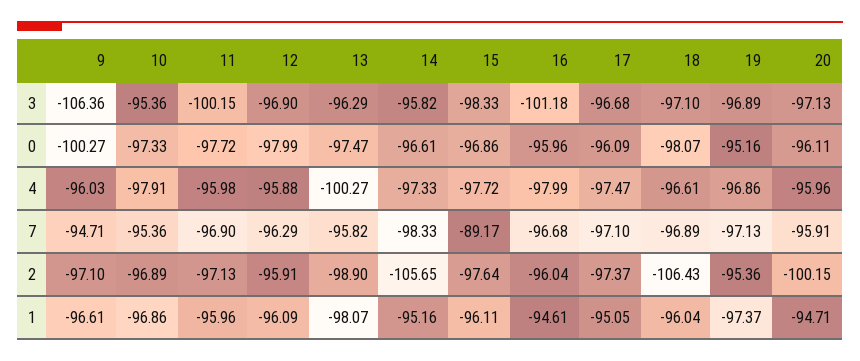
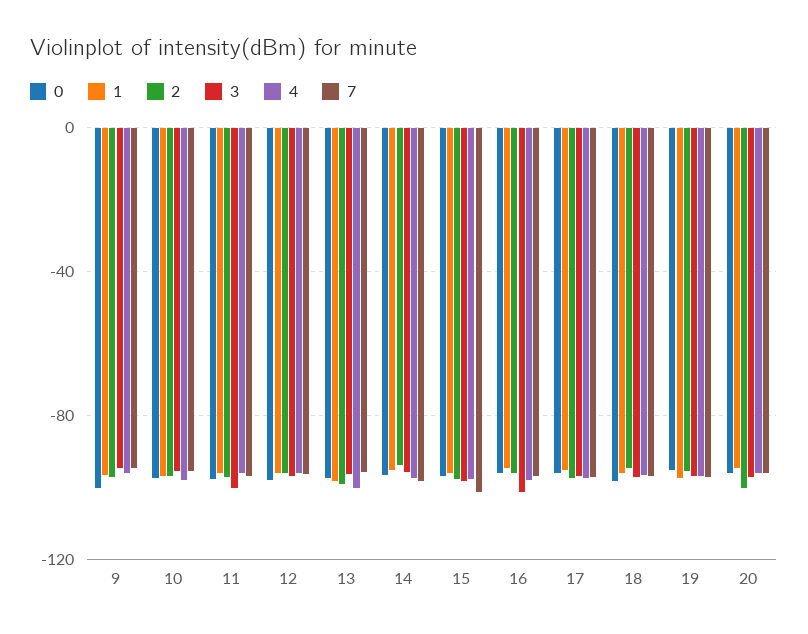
  {
    "3": {
-     "9": -106.36,
+     "9": -95,
      "10": -95.36,
      "11": -100.15,
      "12": -96.9,
      "13": -96.29,
      "14": -95.82,
      "15": -98.33,
      "16": -101.18,
      "17": -96.68,
      "18": -97.1,
      "19": -96.89,
      "20": -97.13
    },
    "0": {
      "9": -100.27,
      "10": -97.33,
      "11": -97.72,
      "12": -97.99,
      "13": -97.47,
      "14": -96.61,
      "15": -96.86,
      "16": -95.96,
      "17": -96.09,
      "18": -98.07,
      "19": -95.16,
      "20": -96.11
    },
    "4": {
      "9": -96.03,
      "10": -97.91,
      "11": -95.98,
      "12": -95.88,
      "13": -100.27,
      "14": -97.33,
      "15": -97.72,
      "16": -97.99,
      "17": -97.47,
      "18": -96.61,
      "19": -96.86,
      "20": -95.96
    },
    "7": {
      "9": -94.71,
      "10": -95.36,
      "11": -96.9,
      "12": -96.29,
      "13": -95.82,
      "14": -98.33,
-     "15": -89.17,
+     "15": -100,
      "16": -96.68,
      "17": -97.1,
      "18": -96.89,
      "19": -97.13,
      "20": -95.91
    },
    "2": {
      "9": -97.1,
      "10": -96.89,
      "11": -97.13,
      "12": -95.91,
      "13": -98.9,
-     "14": -105.65,
+     "14": -95,
      "15": -97.64,
      "16": -96.04,
      "17": -97.37,
-     "18": -106.43,
+     "18": -95,
      "19": -95.36,
      "20": -100.15
    },
    "1": {
      "9": -96.61,
      "10": -96.86,
      "11": -95.96,
      "12": -96.09,
      "13": -98.07,
      "14": -95.16,
      "15": -96.11,
      "16": -94.61,
      "17": -95.05,
      "18": -96.04,
      "19": -97.37,
      "20": -94.71
    }
  }

